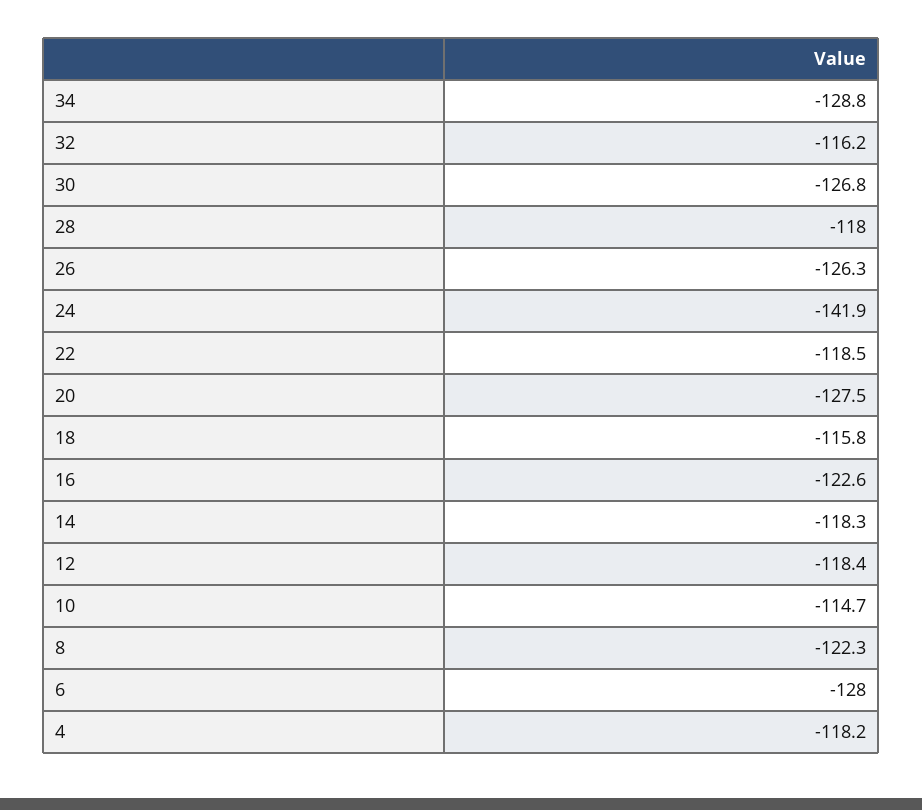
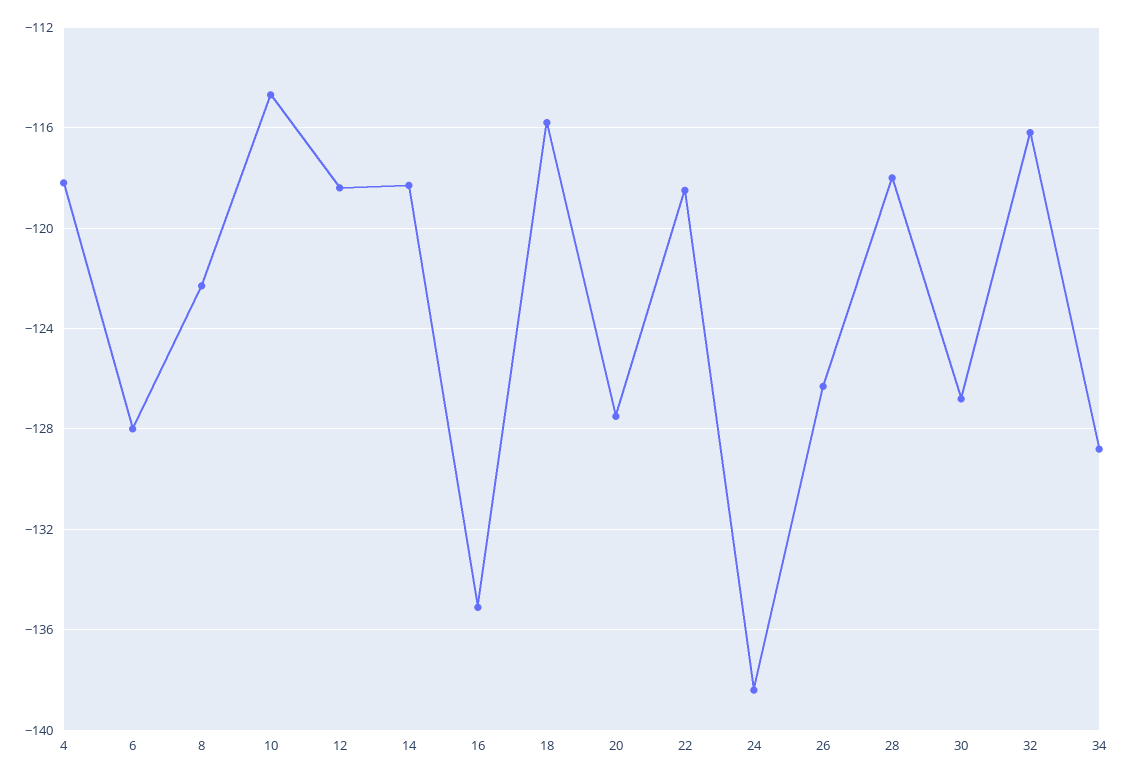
  {
    "34": -128.8,
    "32": -116.2,
    "30": -126.8,
    "28": -118,
    "26": -126.3,
-   "24": -141.9,
+   "24": -138.5,
    "22": -118.5,
    "20": -127.5,
    "18": -115.8,
-   "16": -122.6,
+   "16": -135,
    "14": -118.3,
    "12": -118.4,
    "10": -114.7,
    "8": -122.3,
    "6": -128,
    "4": -118.2
  }

